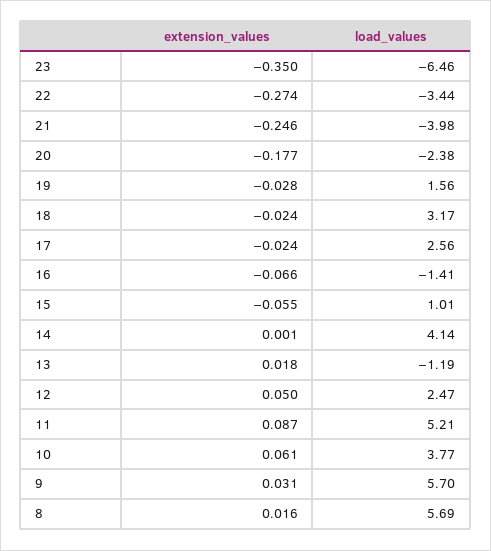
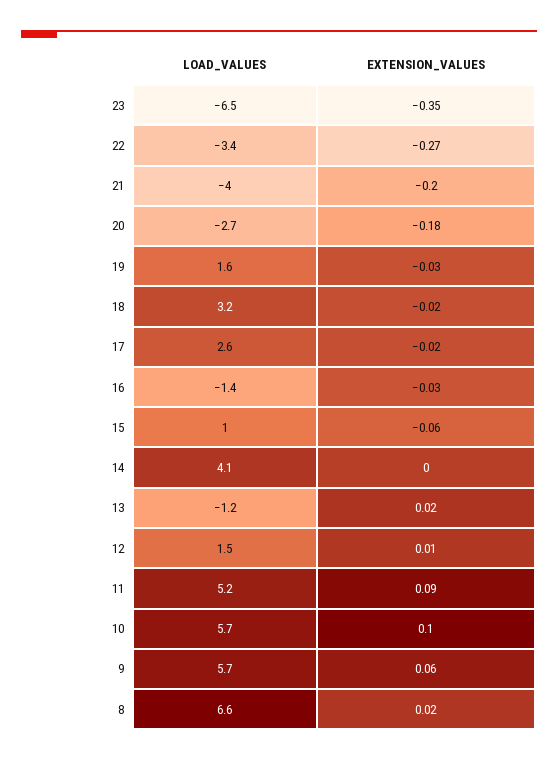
  {
    "extension_values": {
      "23": -0.35,
      "22": -0.274,
-     "21": -0.246,
+     "21": -0.2,
      "20": -0.177,
      "19": -0.028,
      "18": -0.024,
      "17": -0.024,
-     "16": -0.066,
+     "16": -0.03,
      "15": -0.055,
      "14": 0.001,
      "13": 0.018,
-     "12": 0.05,
+     "12": 0.01,
      "11": 0.087,
-     "10": 0.061,
+     "10": 0.1,
-     "9": 0.031,
+     "9": 0.06,
      "8": 0.016
    },
    "load_values": {
      "23": -6.46,
      "22": -3.44,
      "21": -3.98,
-     "20": -2.38,
+     "20": -2.7,
      "19": 1.56,
      "18": 3.17,
      "17": 2.56,
      "16": -1.41,
      "15": 1.01,
      "14": 4.14,
      "13": -1.19,
-     "12": 2.47,
+     "12": 1.5,
      "11": 5.21,
-     "10": 3.77,
+     "10": 5.7,
      "9": 5.7,
-     "8": 5.69
+     "8": 6.6
    }
  }

